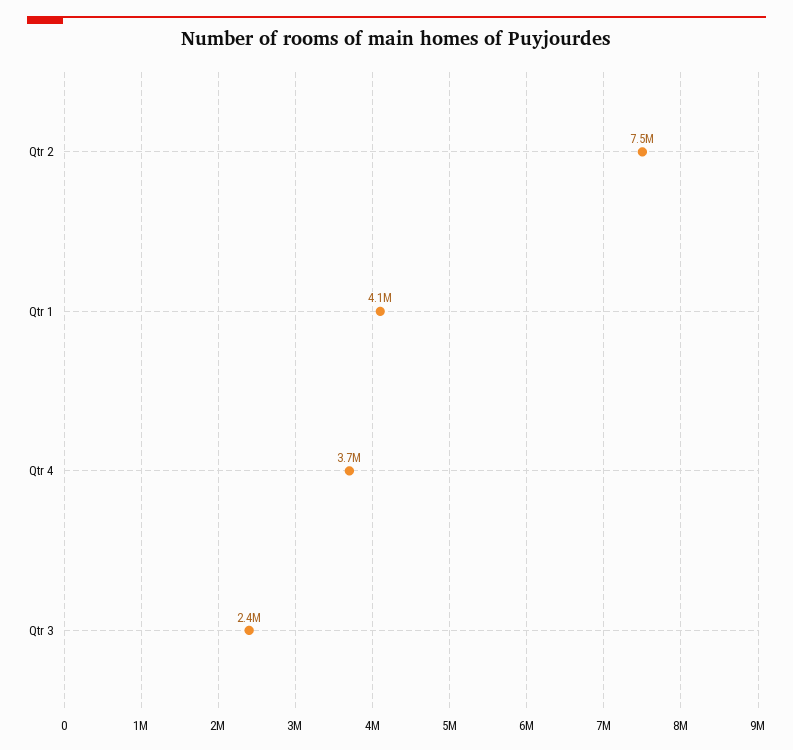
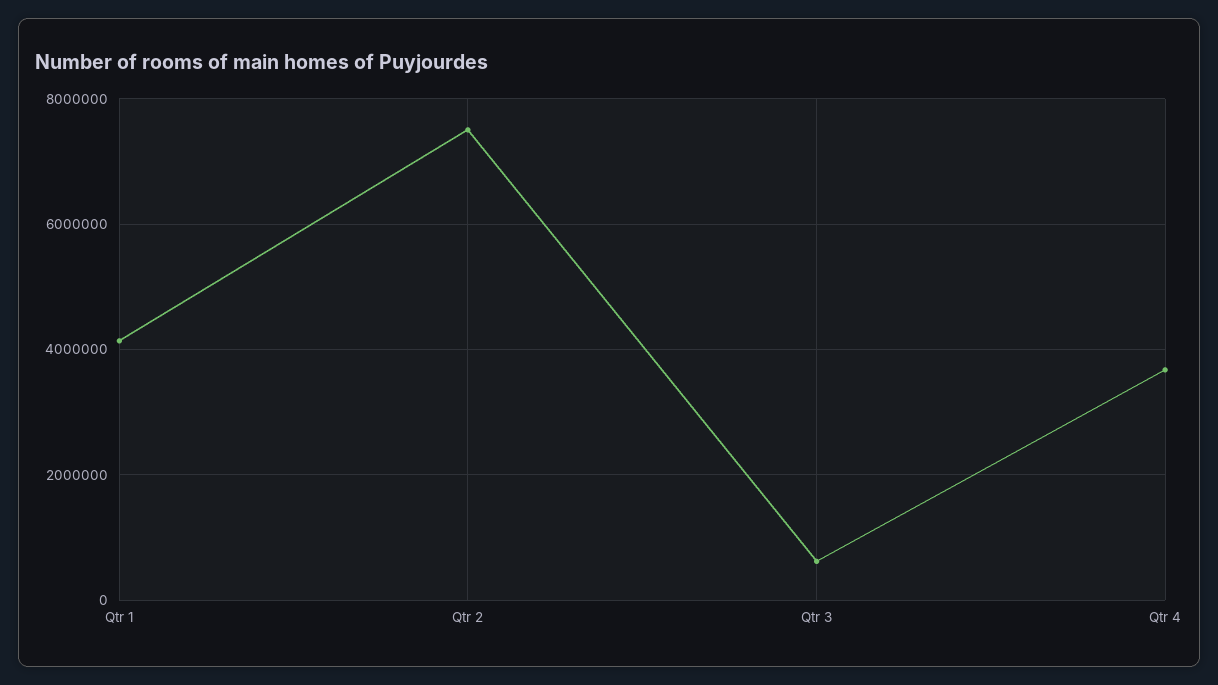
  {
    "Qtr 2": 7500000,
    "Qtr 1": 4100000,
    "Qtr 4": 3700000,
-   "Qtr 3": 2400000
+   "Qtr 3": 600000
  }

